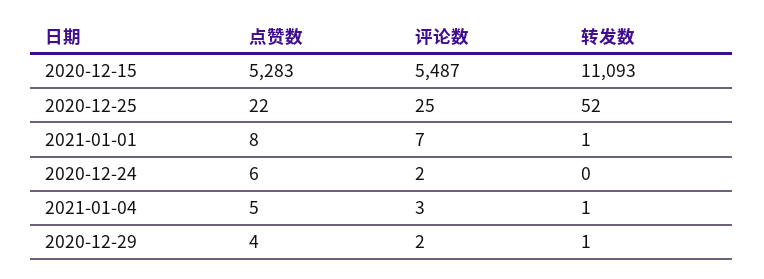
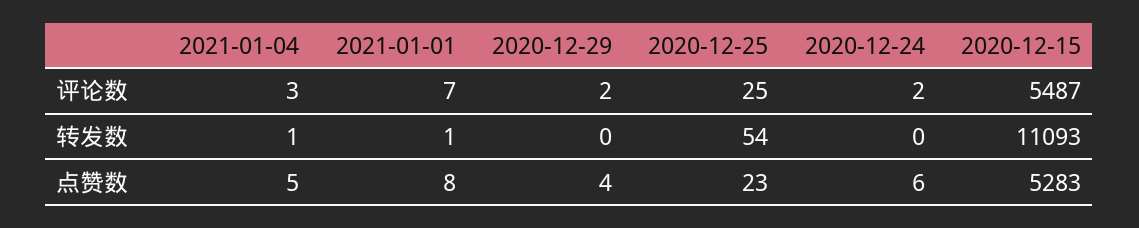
  {
    "点赞数": {
      "2020-12-15": 5283,
-     "2020-12-25": 22,
+     "2020-12-25": 23,
      "2021-01-01": 8,
      "2020-12-24": 6,
      "2021-01-04": 5,
      "2020-12-29": 4
    },
    "评论数": {
      "2020-12-15": 5487,
      "2020-12-25": 25,
      "2021-01-01": 7,
      "2020-12-24": 2,
      "2021-01-04": 3,
      "2020-12-29": 2
    },
    "转发数": {
      "2020-12-15": 11093,
-     "2020-12-25": 52,
+     "2020-12-25": 54,
      "2021-01-01": 1,
      "2020-12-24": 0,
      "2021-01-04": 1,
-     "2020-12-29": 1
+     "2020-12-29": 0
    }
  }

